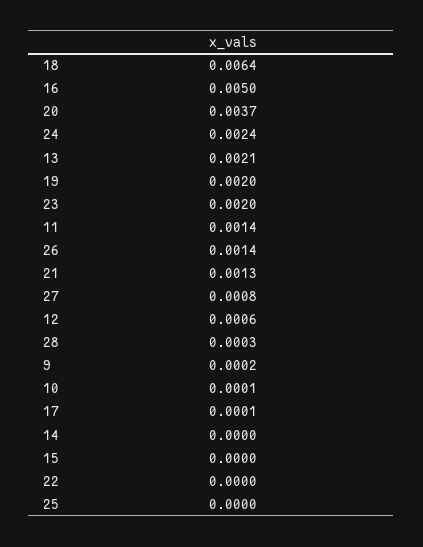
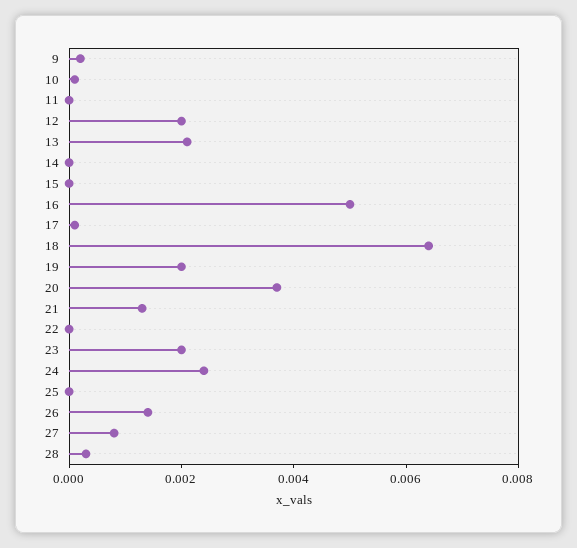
  {
    "18": 0.0064,
    "16": 0.005,
    "20": 0.0037,
    "24": 0.0024,
    "13": 0.0021,
    "19": 0.002,
    "23": 0.002,
-   "11": 0.0014,
+   "11": 0,
    "26": 0.0014,
    "21": 0.0013,
    "27": 0.0008,
-   "12": 0.0006,
+   "12": 0.002,
    "28": 0.0003,
    "9": 0.0002,
    "10": 0.0001,
    "17": 0.0001,
    "14": 0,
    "15": 0,
    "22": 0,
    "25": 0
  }

